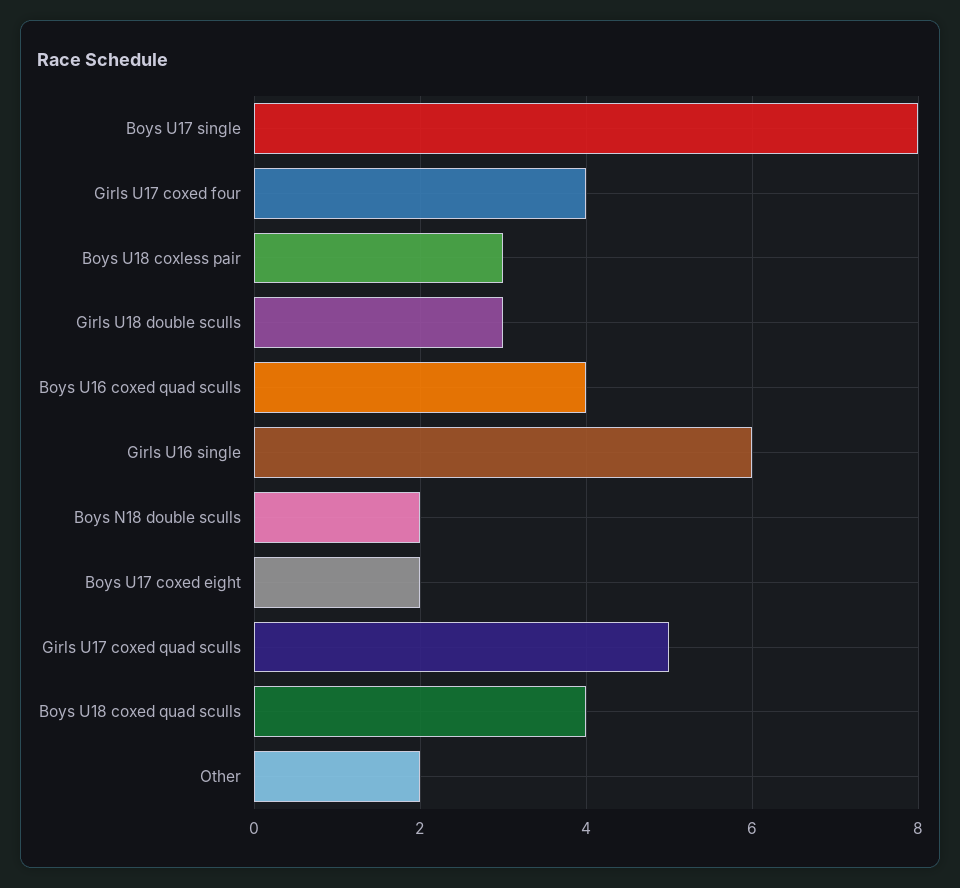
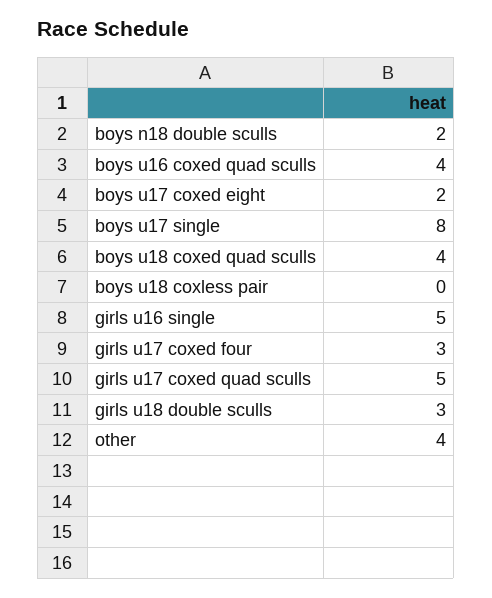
  {
    "Boys U17 single": 8,
-   "Girls U17 coxed four": 4,
+   "Girls U17 coxed four": 3,
-   "Boys U18 coxless pair": 3,
+   "Boys U18 coxless pair": 0,
    "Girls U18 double sculls": 3,
    "Boys U16 coxed quad sculls": 4,
-   "Girls U16 single": 6,
+   "Girls U16 single": 5,
    "Boys N18 double sculls": 2,
    "Boys U17 coxed eight": 2,
    "Girls U17 coxed quad sculls": 5,
    "Boys U18 coxed quad sculls": 4,
-   "Other": 2
+   "Other": 4
  }

